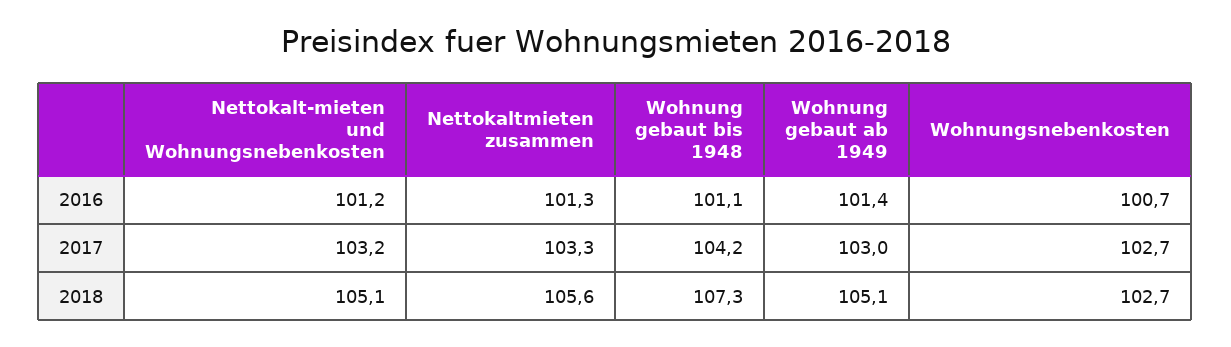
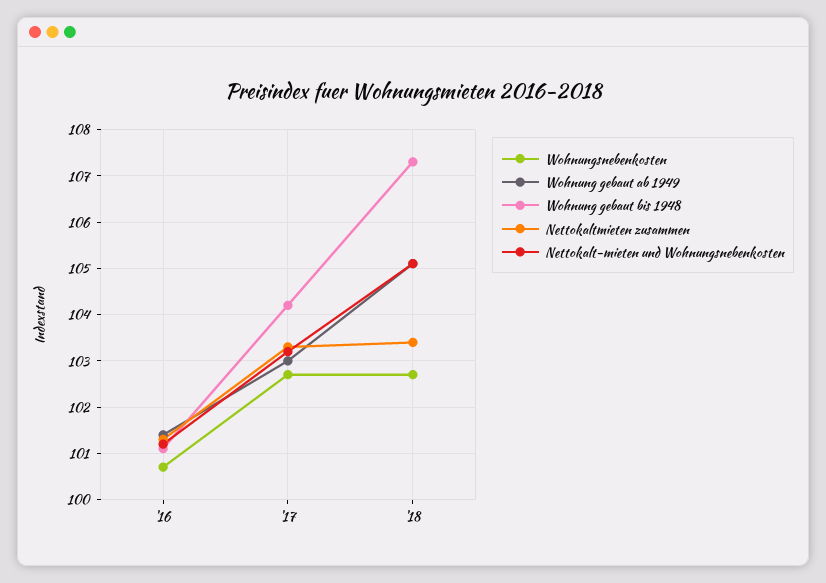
  {
    "Nettokalt-mieten und Wohnungsnebenkosten": {
      "2016": 101.2,
      "2017": 103.2,
      "2018": 105.1
    },
    "Nettokaltmieten zusammen": {
      "2016": 101.3,
      "2017": 103.3,
-     "2018": 105.6
+     "2018": 103.5
    },
    "Wohnung gebaut bis 1948": {
      "2016": 101.1,
      "2017": 104.2,
      "2018": 107.3
    },
    "Wohnung gebaut ab 1949": {
      "2016": 101.4,
      "2017": 103,
      "2018": 105.1
    },
    "Wohnungsnebenkosten": {
      "2016": 100.7,
      "2017": 102.7,
      "2018": 102.7
    }
  }

